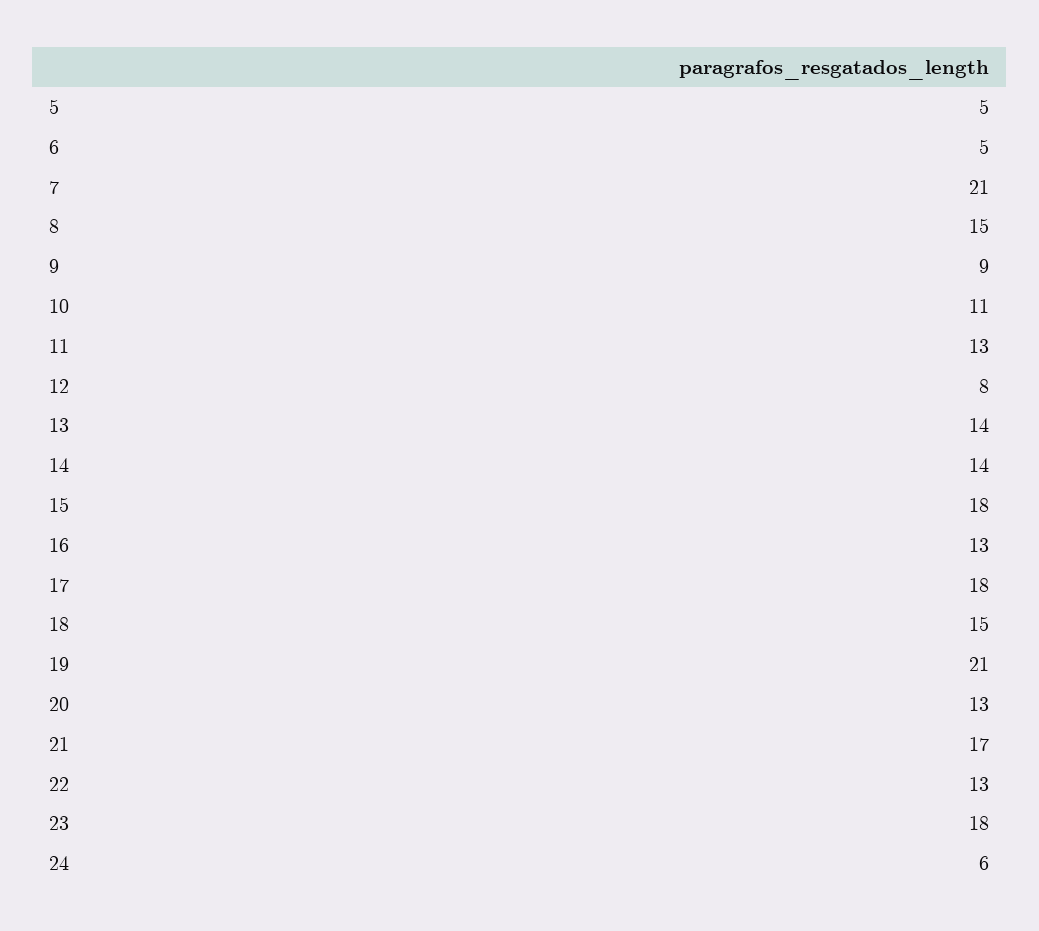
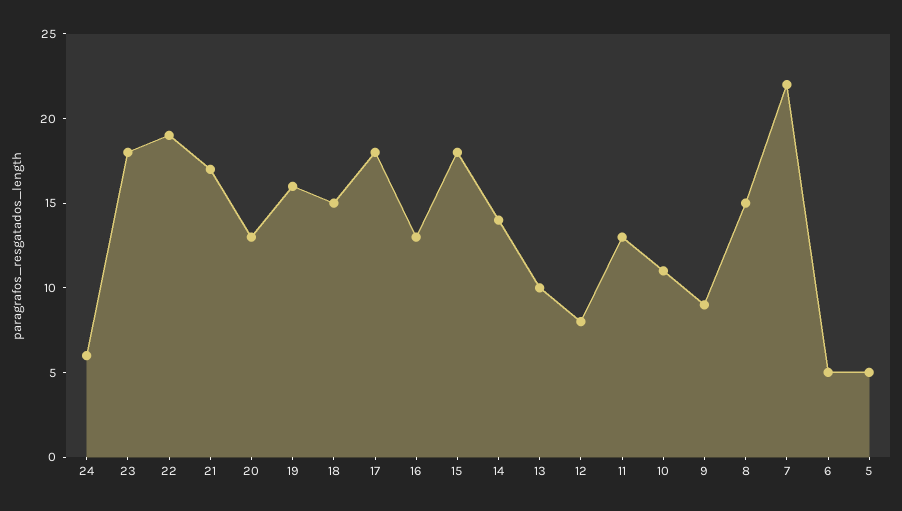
  {
    "5": 5,
    "6": 5,
-   "7": 21,
+   "7": 22,
    "8": 15,
    "9": 9,
    "10": 11,
    "11": 13,
    "12": 8,
-   "13": 14,
+   "13": 10,
    "14": 14,
    "15": 18,
    "16": 13,
    "17": 18,
    "18": 15,
-   "19": 21,
+   "19": 16,
    "20": 13,
    "21": 17,
-   "22": 13,
+   "22": 19,
    "23": 18,
    "24": 6
  }

